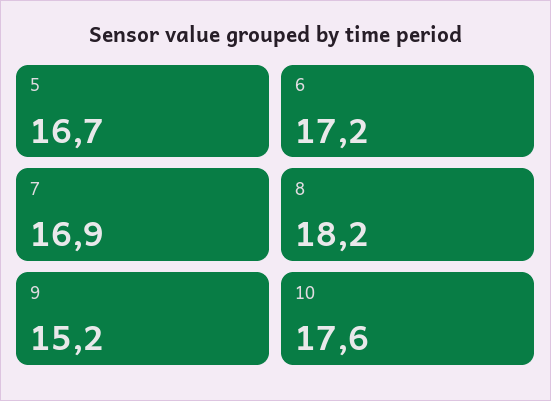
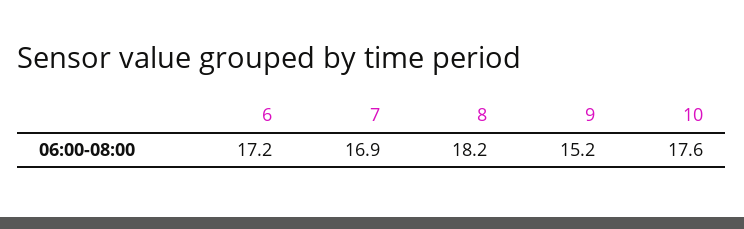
  {
-   "5": 16.7,
    "6": 17.2,
    "7": 16.9,
    "8": 18.2,
    "9": 15.2,
    "10": 17.6
  }

